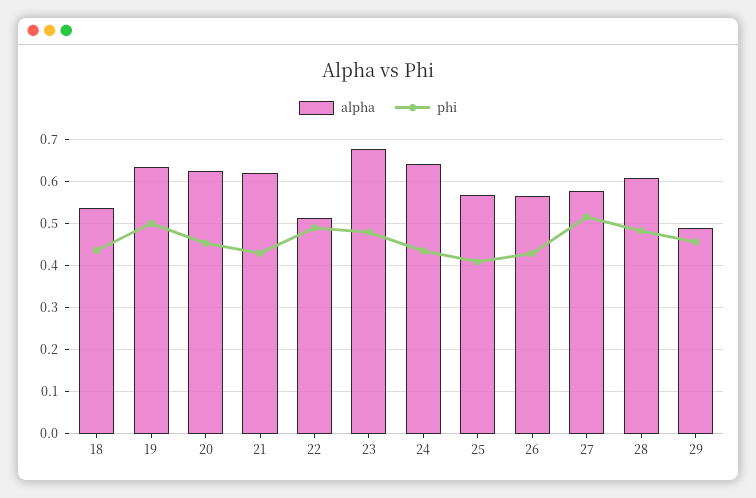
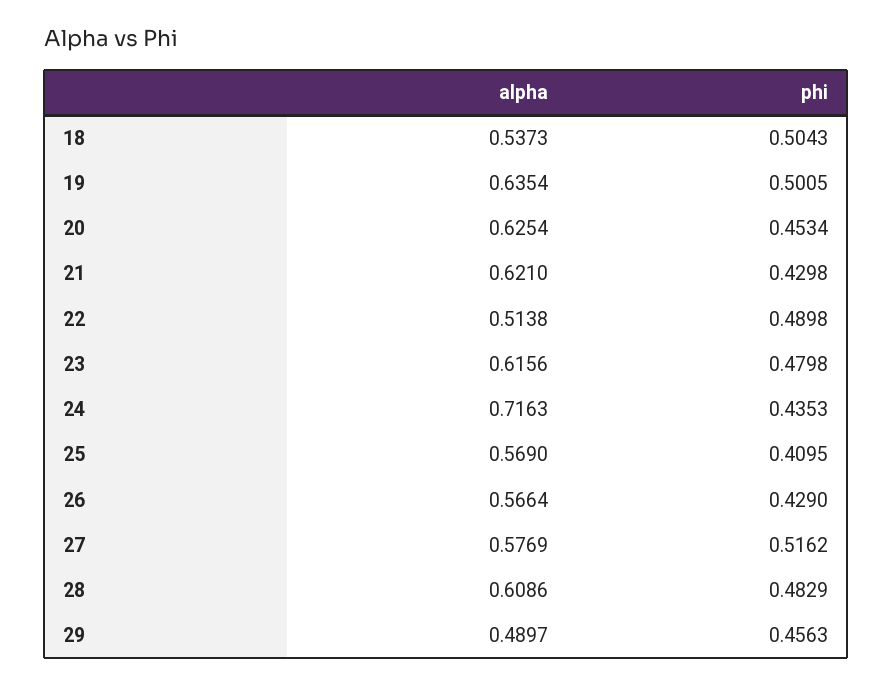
  {
    "alpha": {
      "18": 0.5373,
      "19": 0.6354,
      "20": 0.6254,
      "21": 0.621,
      "22": 0.5138,
-     "23": 0.68,
+     "23": 0.6156,
-     "24": 0.64,
+     "24": 0.7163,
      "25": 0.569,
      "26": 0.5664,
      "27": 0.5769,
      "28": 0.6086,
      "29": 0.4897
    },
    "phi": {
-     "18": 0.44,
+     "18": 0.5043,
      "19": 0.5005,
      "20": 0.4534,
      "21": 0.4298,
      "22": 0.4898,
      "23": 0.4798,
      "24": 0.4353,
      "25": 0.4095,
      "26": 0.429,
      "27": 0.5162,
      "28": 0.4829,
      "29": 0.4563
    }
  }

